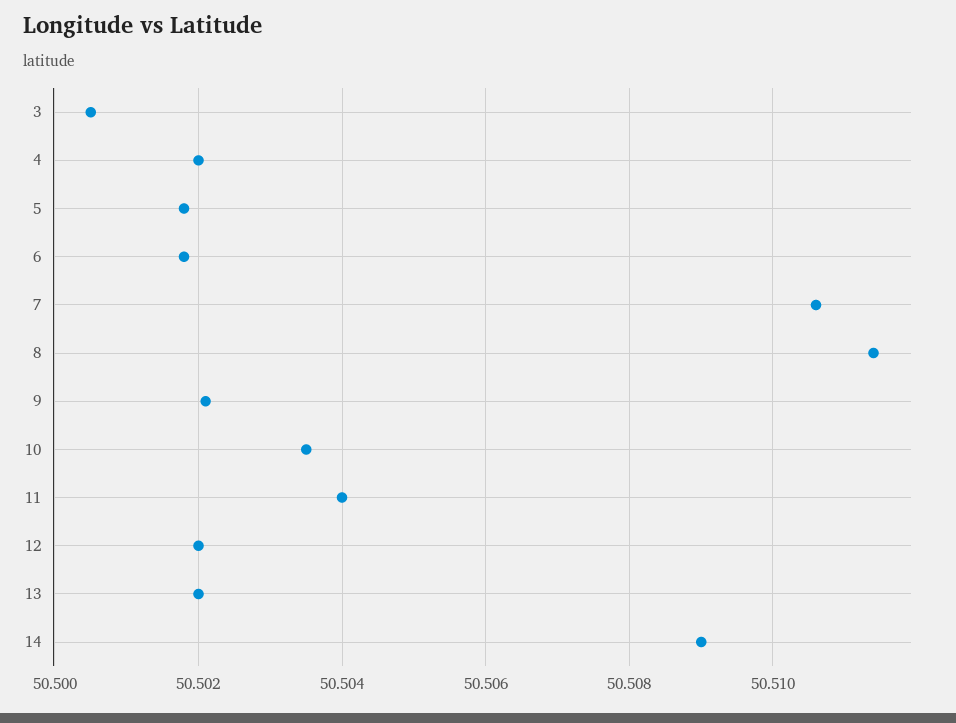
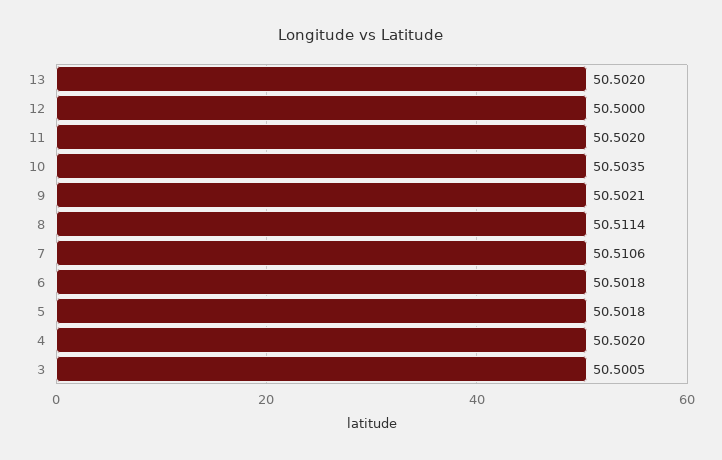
  {
    "3": 50.5005,
    "4": 50.502,
    "5": 50.5018,
    "6": 50.5018,
    "7": 50.5106,
    "8": 50.5114,
    "9": 50.5021,
    "10": 50.5035,
-   "11": 50.504,
+   "11": 50.502,
-   "12": 50.502,
+   "12": 50.5,
-   "13": 50.502,
+   "13": 50.502
-   "14": 50.509
  }

